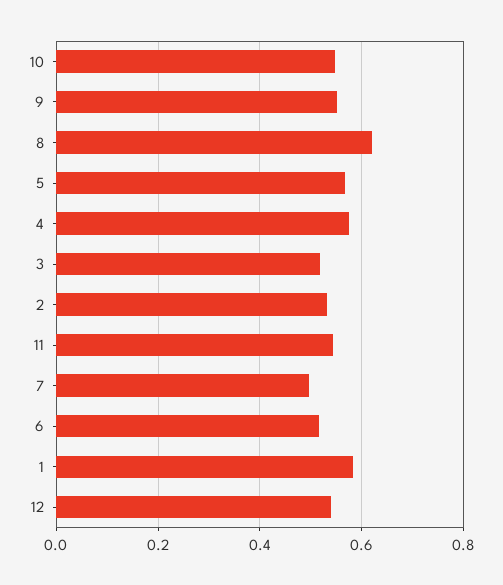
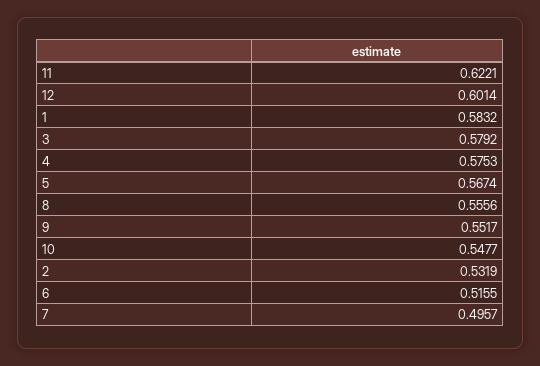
  {
    "10": 0.5477,
    "9": 0.5517,
-   "8": 0.62,
+   "8": 0.5556,
    "5": 0.5674,
    "4": 0.5753,
-   "3": 0.52,
+   "3": 0.5792,
    "2": 0.5319,
-   "11": 0.54,
+   "11": 0.6221,
    "7": 0.4957,
    "6": 0.5155,
    "1": 0.5832,
-   "12": 0.54
+   "12": 0.6014
  }

